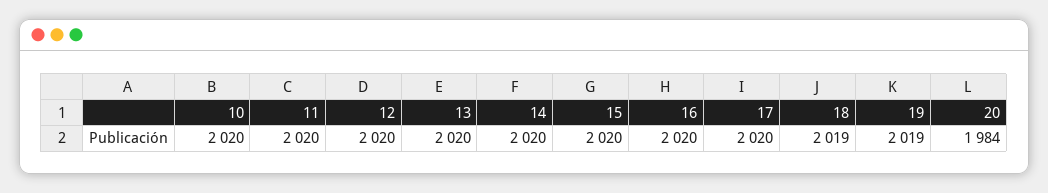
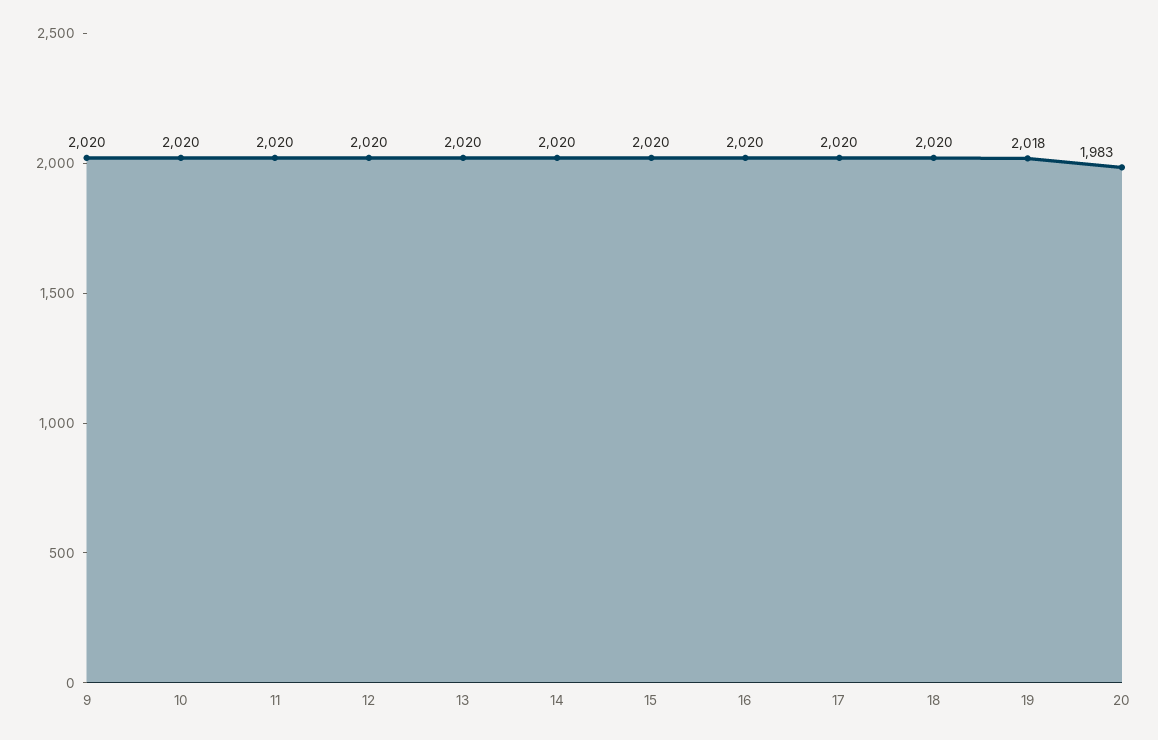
  {
    "10": 2020,
    "11": 2020,
    "12": 2020,
    "13": 2020,
    "14": 2020,
    "15": 2020,
    "16": 2020,
    "17": 2020,
-   "18": 2019,
+   "18": 2020,
-   "19": 2019,
+   "19": 2018,
-   "20": 1984
+   "20": 1983,
+   "9": 2020
  }

